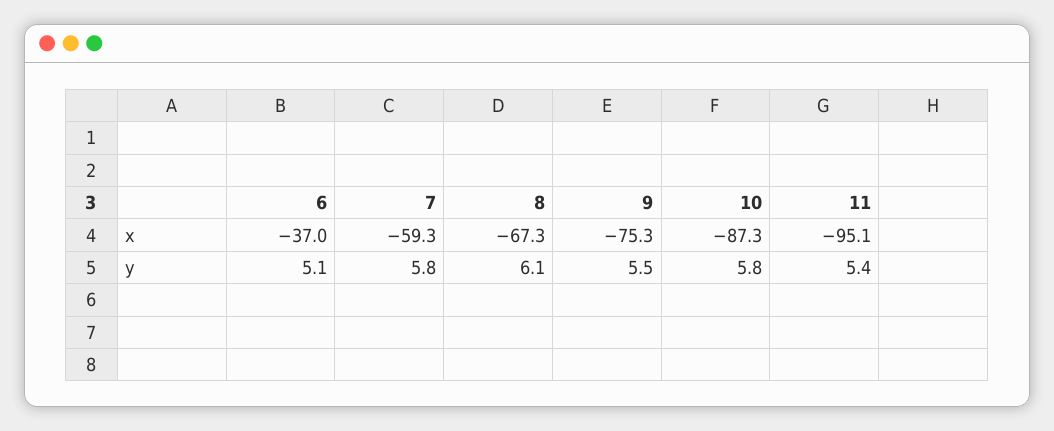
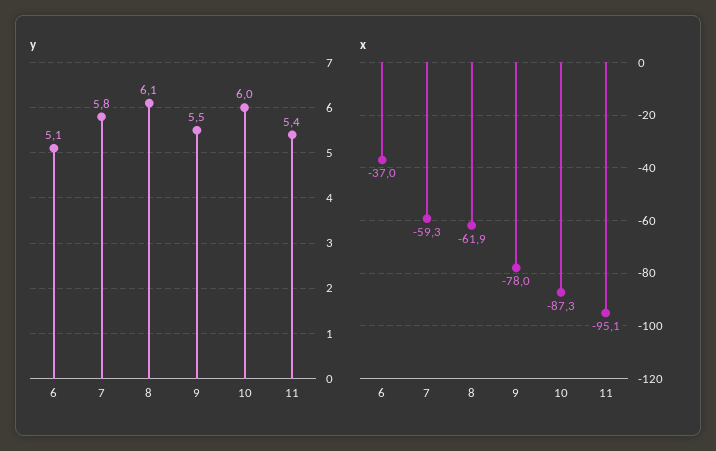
  {
    "x": {
      "6": -37,
      "7": -59.3,
-     "8": -67.3,
+     "8": -61.9,
-     "9": -75.3,
+     "9": -78,
      "10": -87.3,
      "11": -95.1
    },
    "y": {
      "6": 5.1,
      "7": 5.8,
      "8": 6.1,
      "9": 5.5,
-     "10": 5.8,
+     "10": 6,
      "11": 5.4
    }
  }

